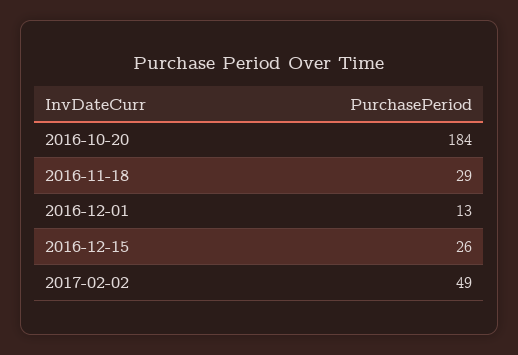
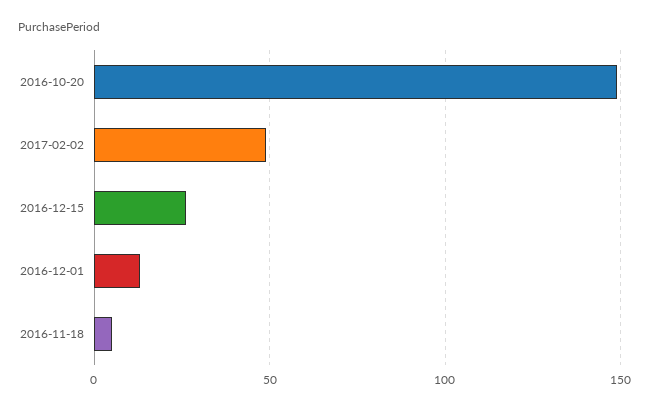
  {
-   "2016-10-20": 184,
+   "2016-10-20": 150,
-   "2016-11-18": 29,
+   "2016-11-18": 5,
    "2016-12-01": 13,
    "2016-12-15": 26,
    "2017-02-02": 49
  }

